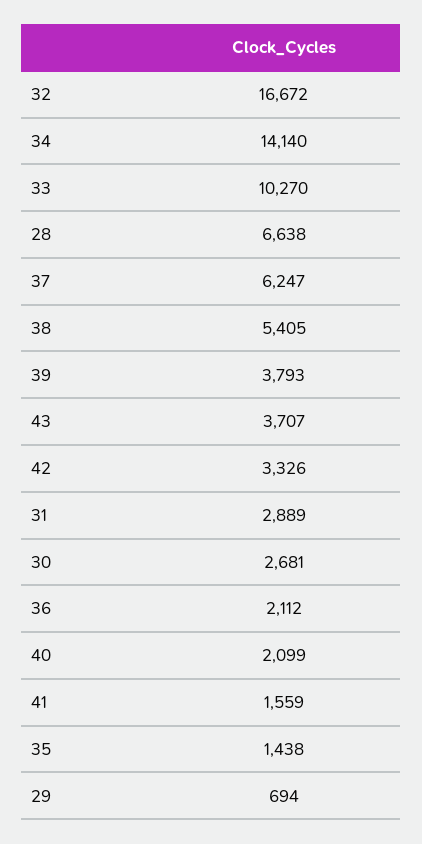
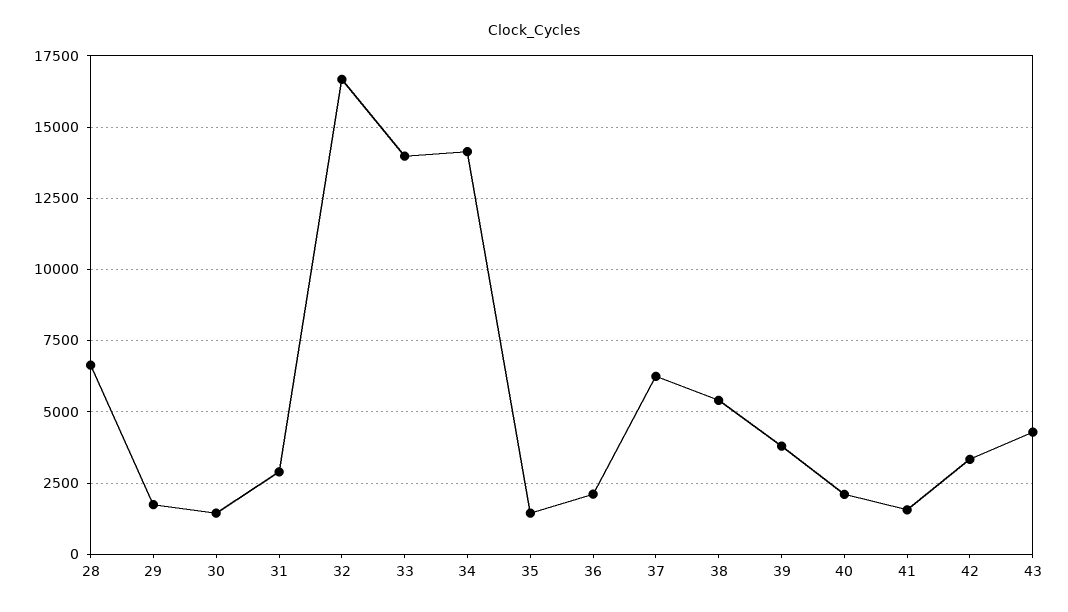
  {
    "32": 16672,
    "34": 14140,
-   "33": 10270,
+   "33": 14000,
    "28": 6638,
    "37": 6247,
    "38": 5405,
    "39": 3793,
-   "43": 3707,
+   "43": 4250,
    "42": 3326,
    "31": 2889,
-   "30": 2681,
+   "30": 1500,
    "36": 2112,
    "40": 2099,
    "41": 1559,
    "35": 1438,
-   "29": 694
+   "29": 1750
  }

